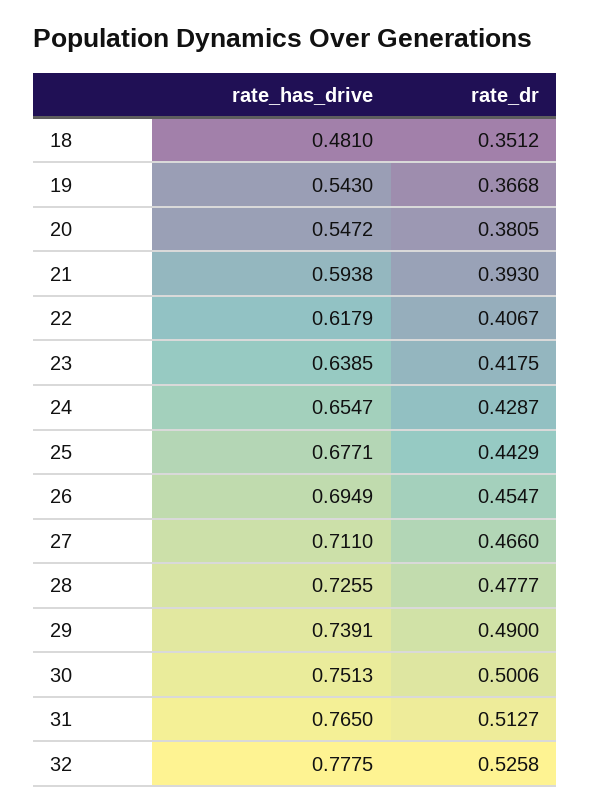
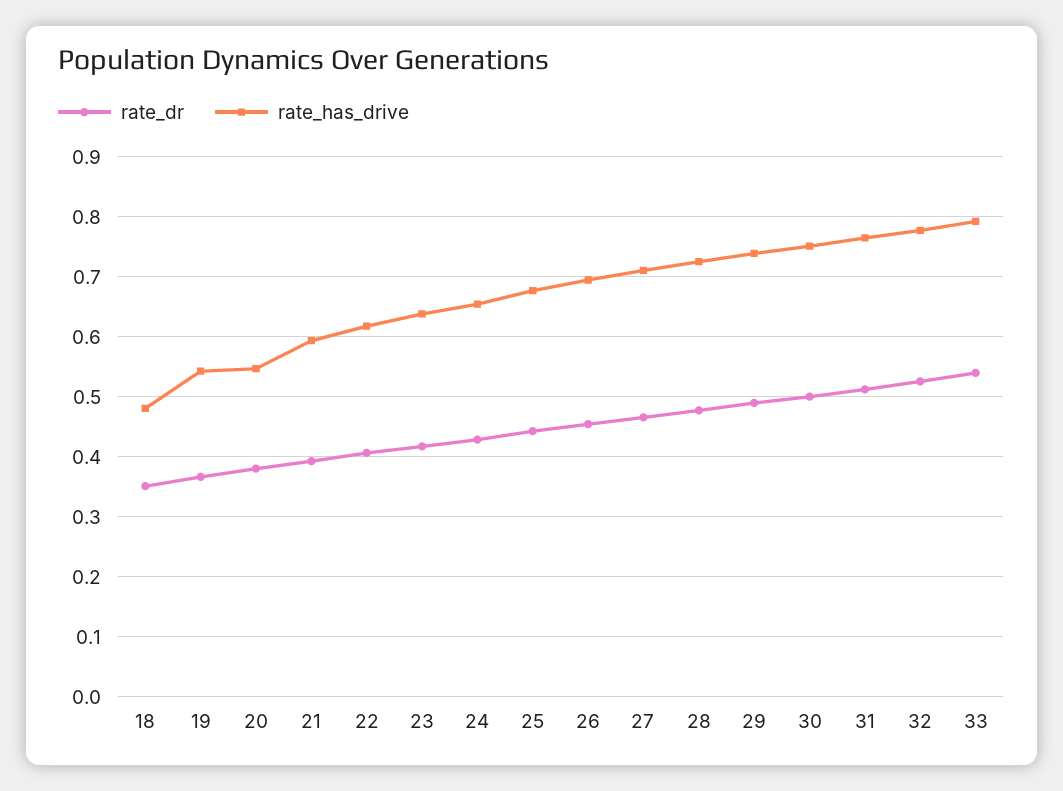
  {
    "rate_has_drive": {
      "18": 0.481,
      "19": 0.543,
      "20": 0.5472,
      "21": 0.5938,
      "22": 0.6179,
      "23": 0.6385,
      "24": 0.6547,
      "25": 0.6771,
      "26": 0.6949,
      "27": 0.711,
      "28": 0.7255,
      "29": 0.7391,
      "30": 0.7513,
      "31": 0.765,
-     "32": 0.7775
+     "32": 0.7775,
+     "33": 0.79
    },
    "rate_dr": {
      "18": 0.3512,
      "19": 0.3668,
      "20": 0.3805,
      "21": 0.393,
      "22": 0.4067,
      "23": 0.4175,
      "24": 0.4287,
      "25": 0.4429,
      "26": 0.4547,
      "27": 0.466,
      "28": 0.4777,
      "29": 0.49,
      "30": 0.5006,
      "31": 0.5127,
-     "32": 0.5258
+     "32": 0.5258,
+     "33": 0.54
    }
  }

